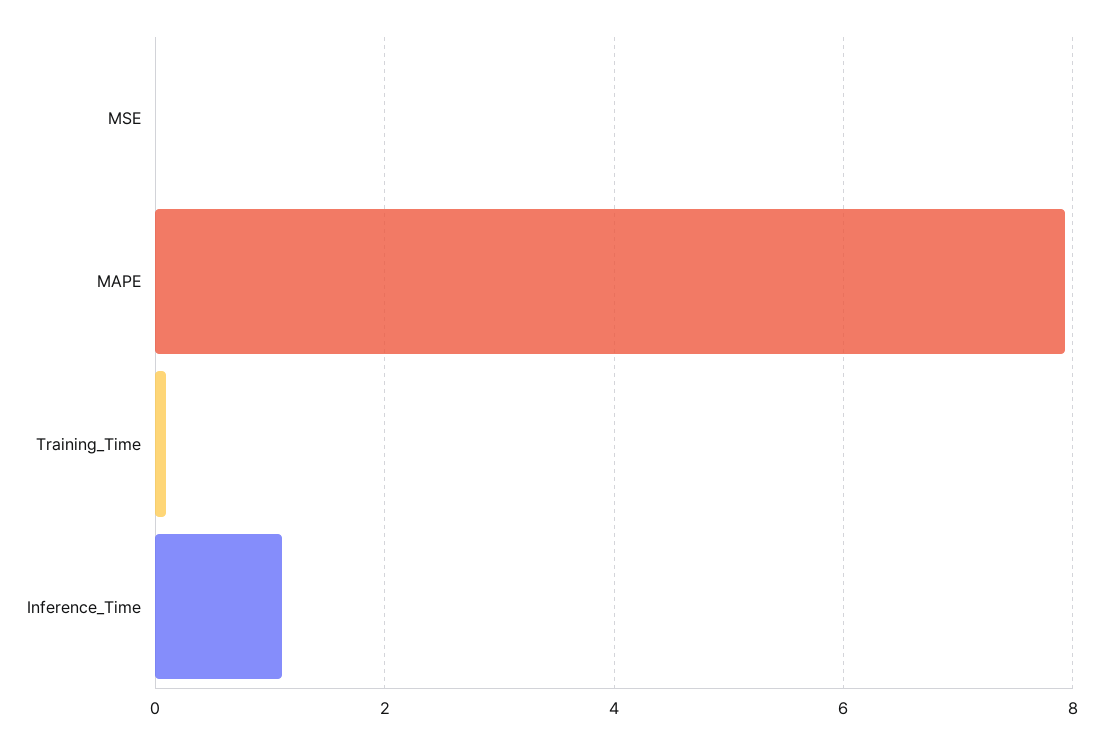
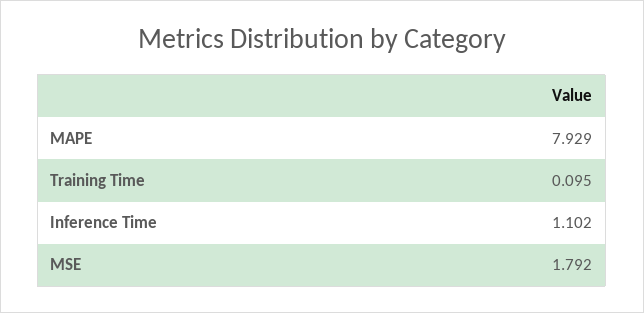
  {
-   "MSE": 0,
+   "MSE": 1.792,
    "MAPE": 7.929,
    "Training_Time": 0.095,
    "Inference_Time": 1.102
  }

